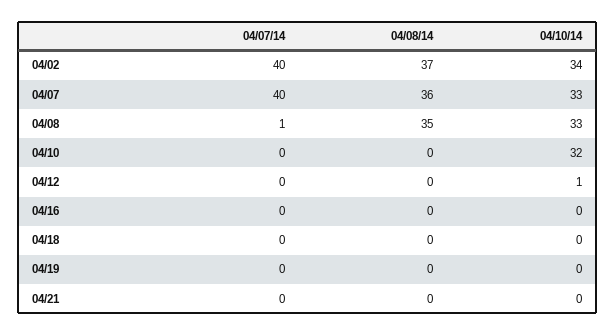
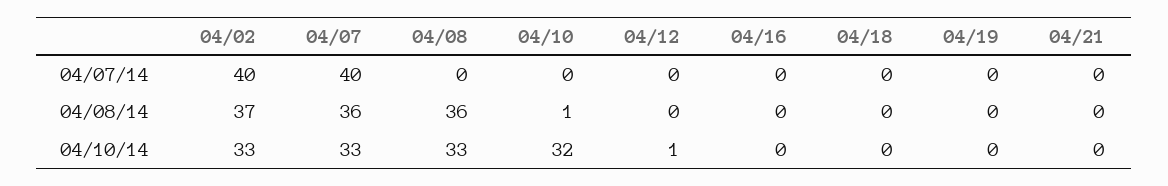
  {
    "04/07/14": {
      "04/02": 40,
      "04/07": 40,
-     "04/08": 1,
+     "04/08": 0,
      "04/10": 0,
      "04/12": 0,
      "04/16": 0,
      "04/18": 0,
      "04/19": 0,
      "04/21": 0
    },
    "04/08/14": {
      "04/02": 37,
      "04/07": 36,
-     "04/08": 35,
+     "04/08": 36,
-     "04/10": 0,
+     "04/10": 1,
      "04/12": 0,
      "04/16": 0,
      "04/18": 0,
      "04/19": 0,
      "04/21": 0
    },
    "04/10/14": {
-     "04/02": 34,
+     "04/02": 33,
      "04/07": 33,
      "04/08": 33,
      "04/10": 32,
      "04/12": 1,
      "04/16": 0,
      "04/18": 0,
      "04/19": 0,
      "04/21": 0
    }
  }

